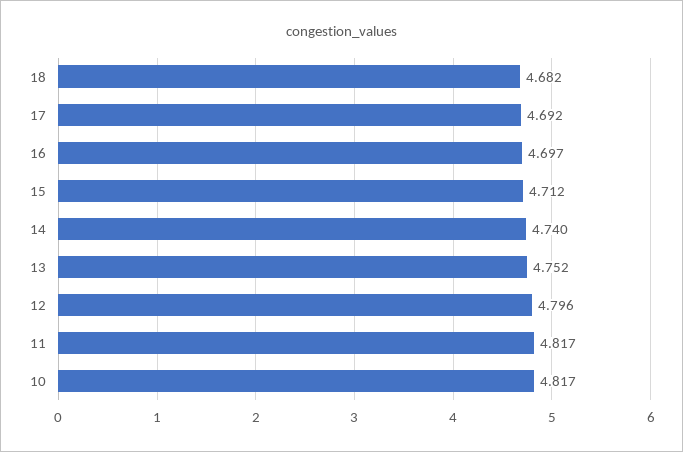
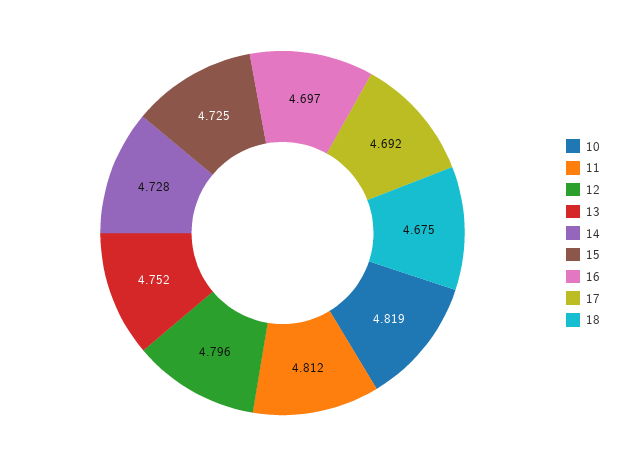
  {
-   "18": 4.682,
+   "18": 4.675,
    "17": 4.692,
    "16": 4.697,
-   "15": 4.712,
+   "15": 4.725,
-   "14": 4.74,
+   "14": 4.728,
    "13": 4.752,
    "12": 4.796,
-   "11": 4.817,
+   "11": 4.812,
-   "10": 4.817
+   "10": 4.819
  }

